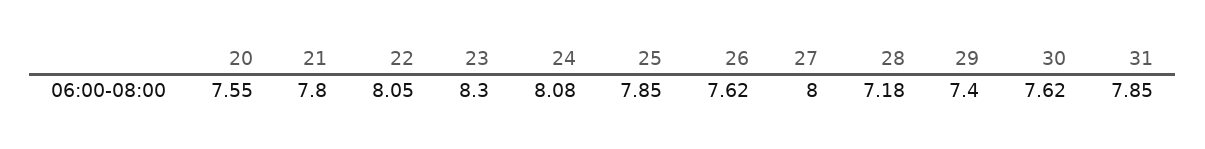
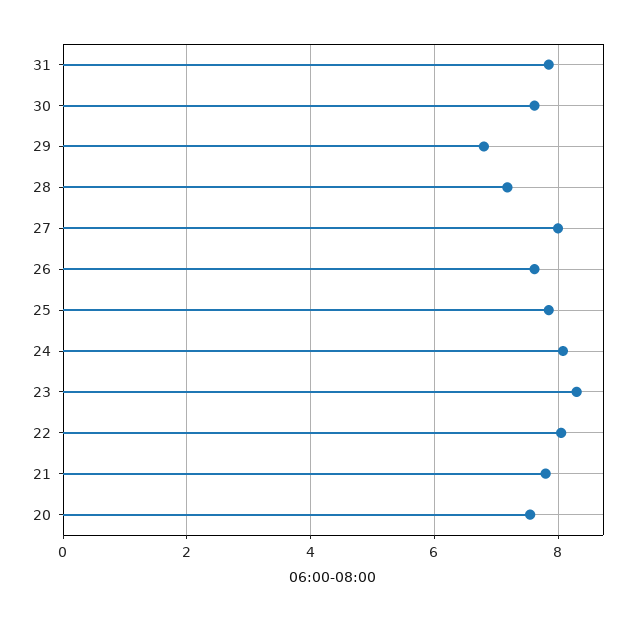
  {
    "20": 7.55,
    "21": 7.8,
    "22": 8.05,
    "23": 8.3,
    "24": 8.08,
    "25": 7.85,
    "26": 7.62,
    "27": 8,
    "28": 7.18,
-   "29": 7.4,
+   "29": 6.8,
    "30": 7.62,
    "31": 7.85
  }

